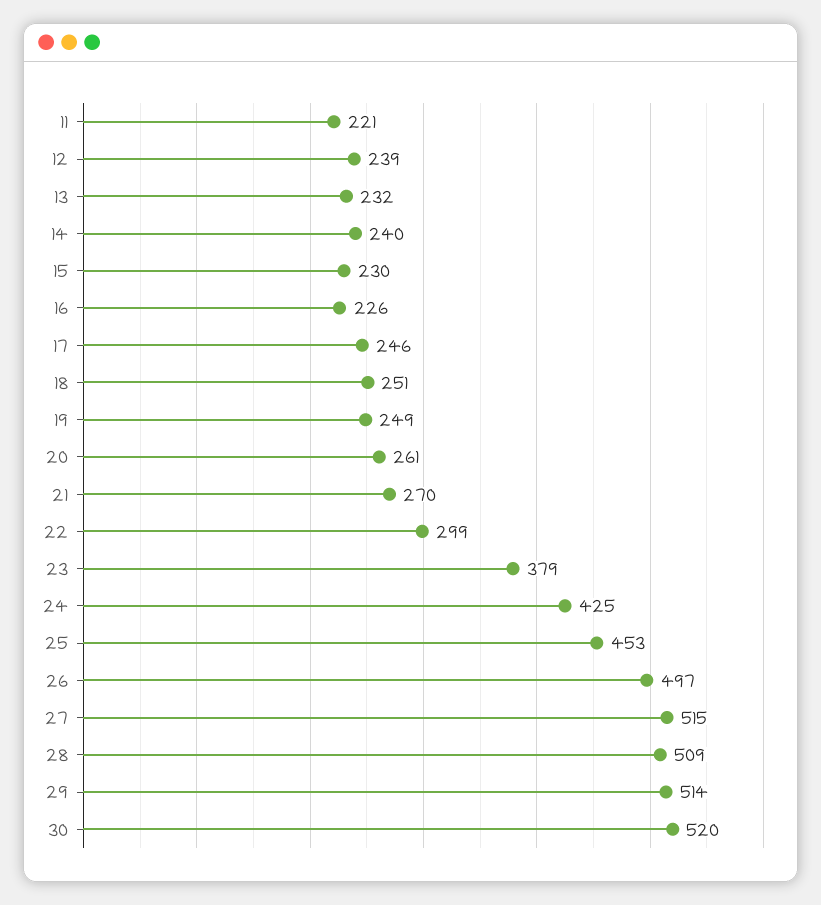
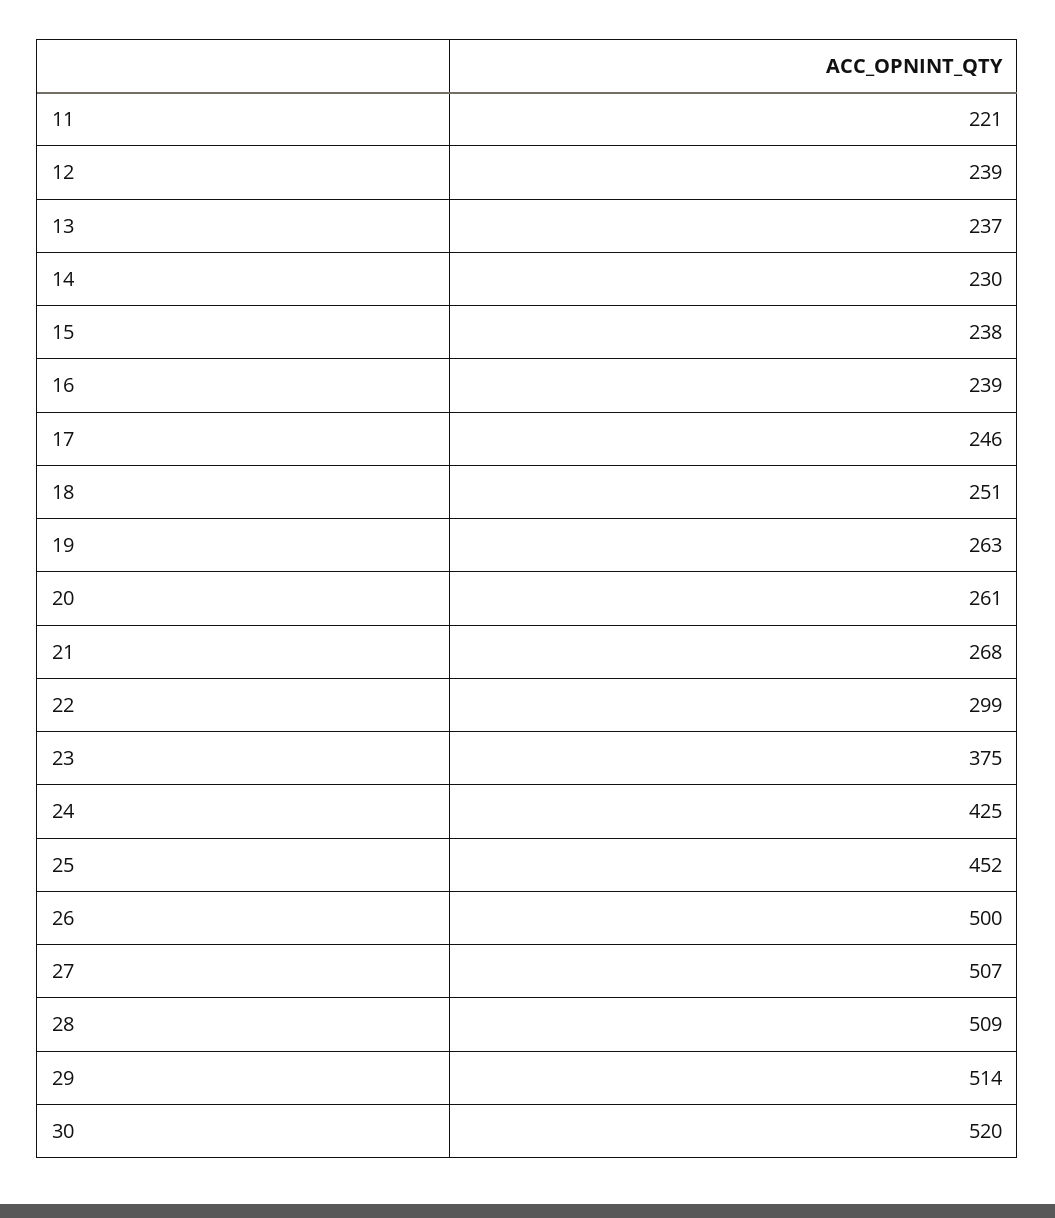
  {
    "11": 221,
    "12": 239,
-   "13": 232,
+   "13": 237,
-   "14": 240,
+   "14": 230,
-   "15": 230,
+   "15": 238,
-   "16": 226,
+   "16": 239,
    "17": 246,
    "18": 251,
-   "19": 249,
+   "19": 263,
    "20": 261,
-   "21": 270,
+   "21": 268,
    "22": 299,
-   "23": 379,
+   "23": 375,
    "24": 425,
-   "25": 453,
+   "25": 452,
-   "26": 497,
+   "26": 500,
-   "27": 515,
+   "27": 507,
    "28": 509,
    "29": 514,
    "30": 520
  }

